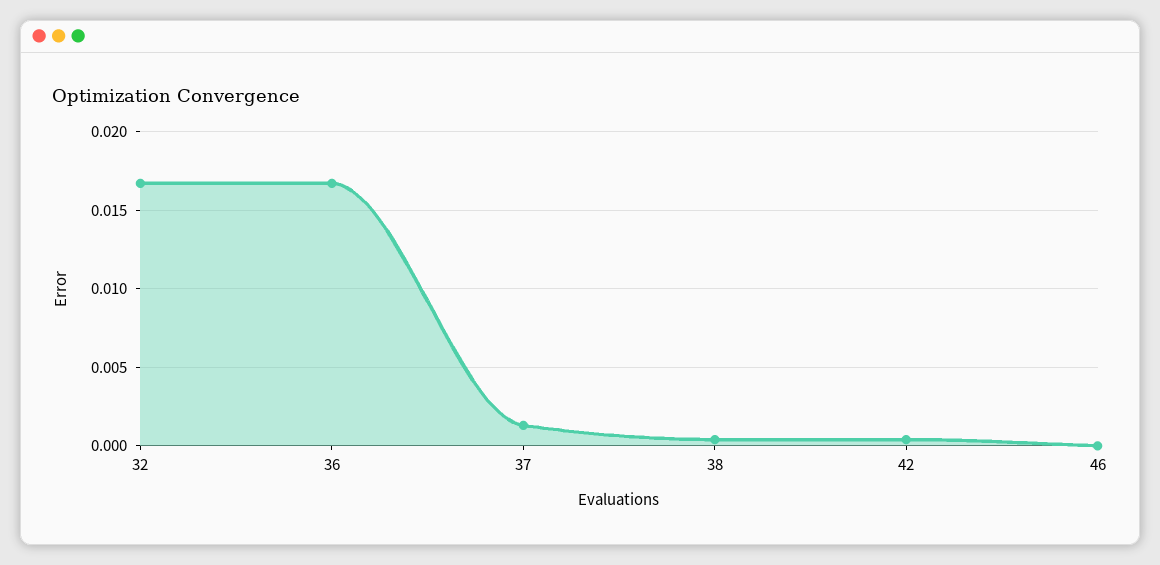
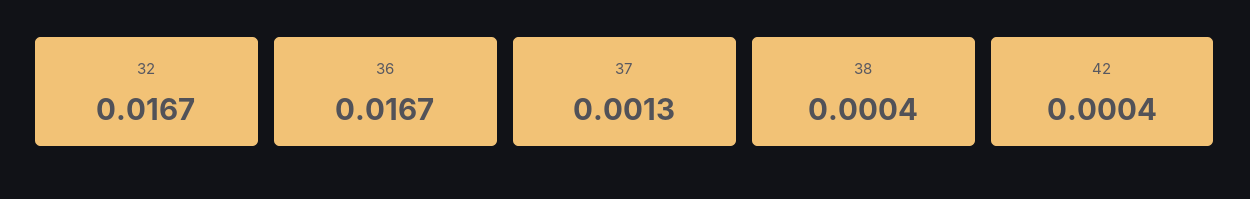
  {
    "32": 0.0167,
    "36": 0.0167,
    "37": 0.0013,
    "38": 0.0004,
-   "42": 0.0004,
+   "42": 0.0004
-   "46": 0
  }

